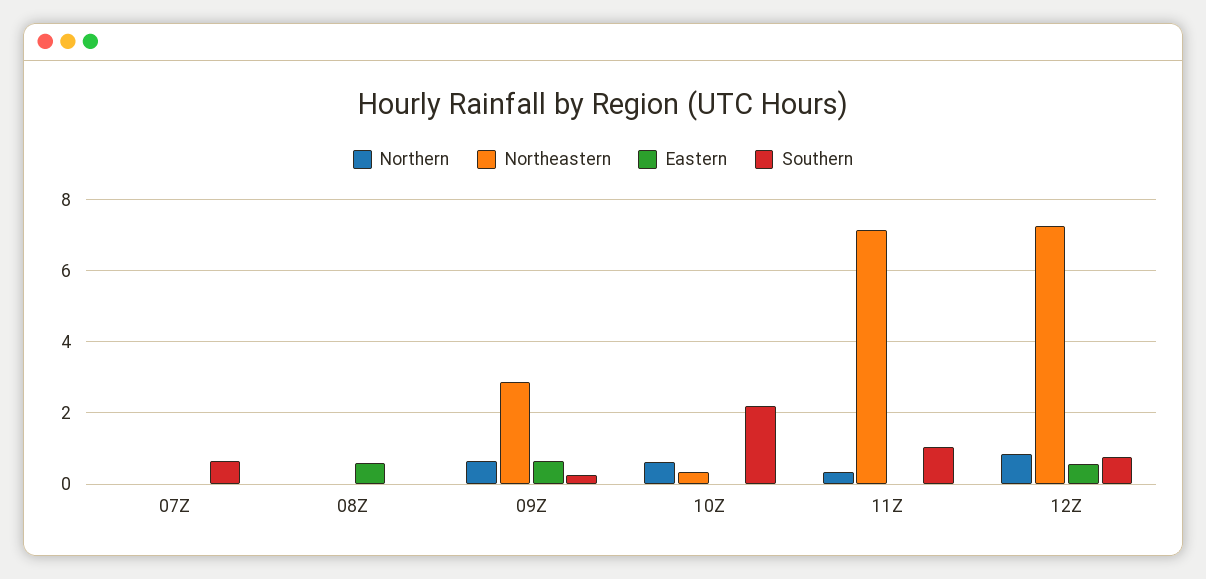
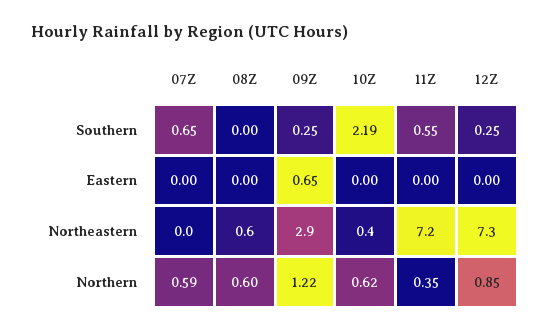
  {
    "Northern": {
-     "07Z": 0,
+     "07Z": 0.59,
-     "08Z": 0,
+     "08Z": 0.6,
-     "09Z": 0.6,
+     "09Z": 1.22,
      "10Z": 0.62,
      "11Z": 0.35,
      "12Z": 0.85
    },
    "Northeastern": {
      "07Z": 0,
-     "08Z": 0,
+     "08Z": 0.6,
      "09Z": 2.9,
      "10Z": 0.4,
      "11Z": 7.2,
      "12Z": 7.3
    },
    "Eastern": {
      "07Z": 0,
-     "08Z": 0.6,
+     "08Z": 0,
      "09Z": 0.65,
      "10Z": 0,
      "11Z": 0,
-     "12Z": 0.6
+     "12Z": 0
    },
    "Southern": {
      "07Z": 0.65,
      "08Z": 0,
      "09Z": 0.25,
      "10Z": 2.19,
-     "11Z": 1,
+     "11Z": 0.55,
-     "12Z": 0.8
+     "12Z": 0.25
    }
  }

